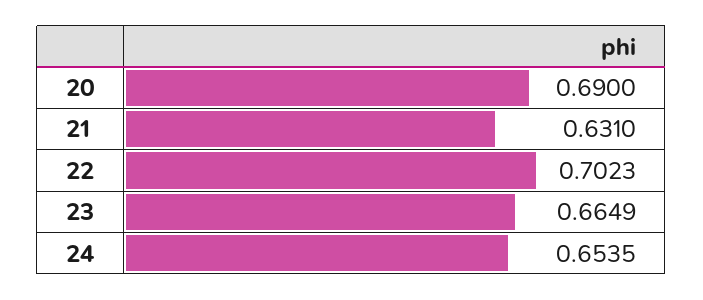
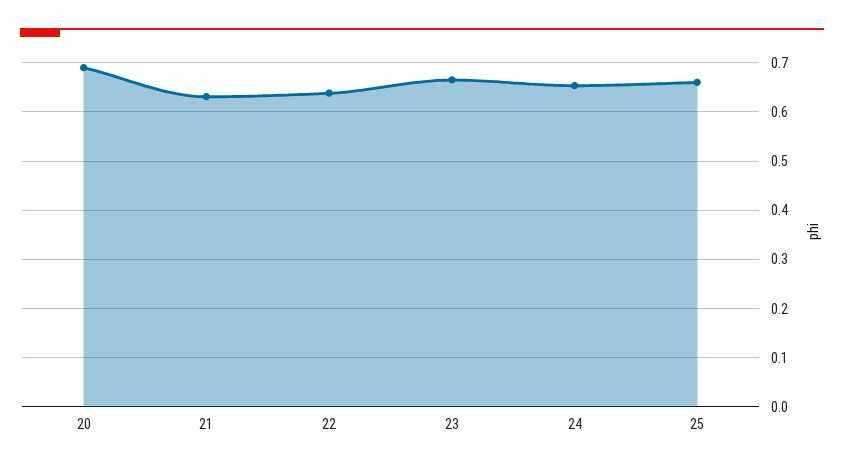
  {
    "20": 0.69,
    "21": 0.631,
-   "22": 0.7023,
+   "22": 0.64,
    "23": 0.6649,
-   "24": 0.6535
+   "24": 0.6535,
+   "25": 0.66
  }

